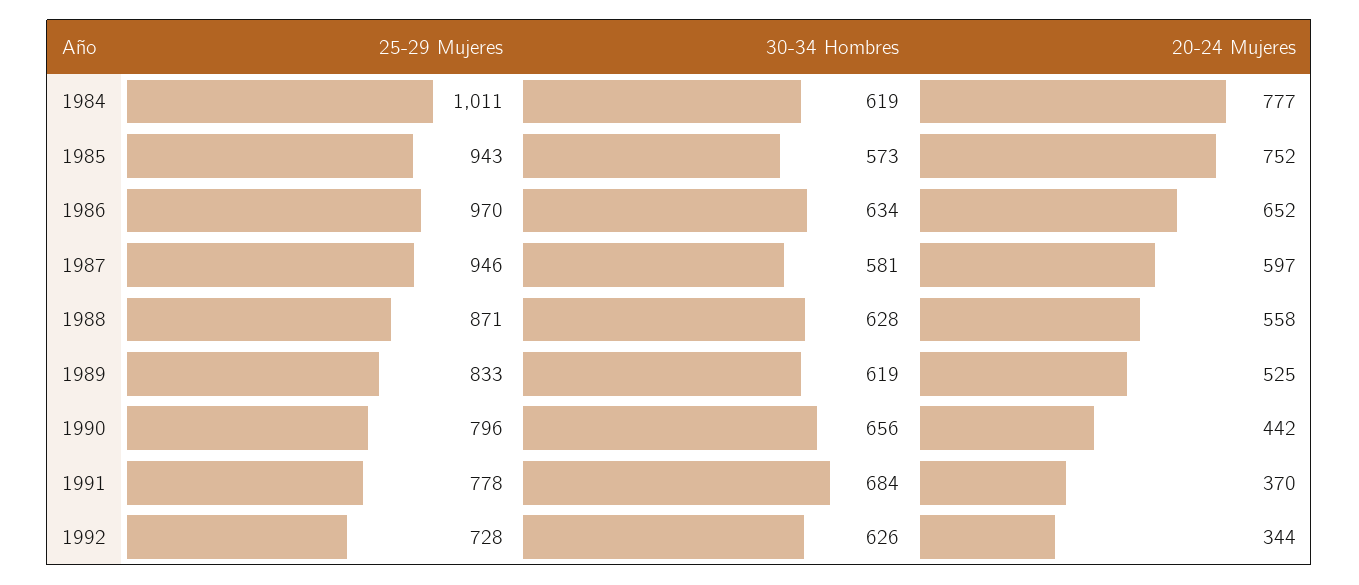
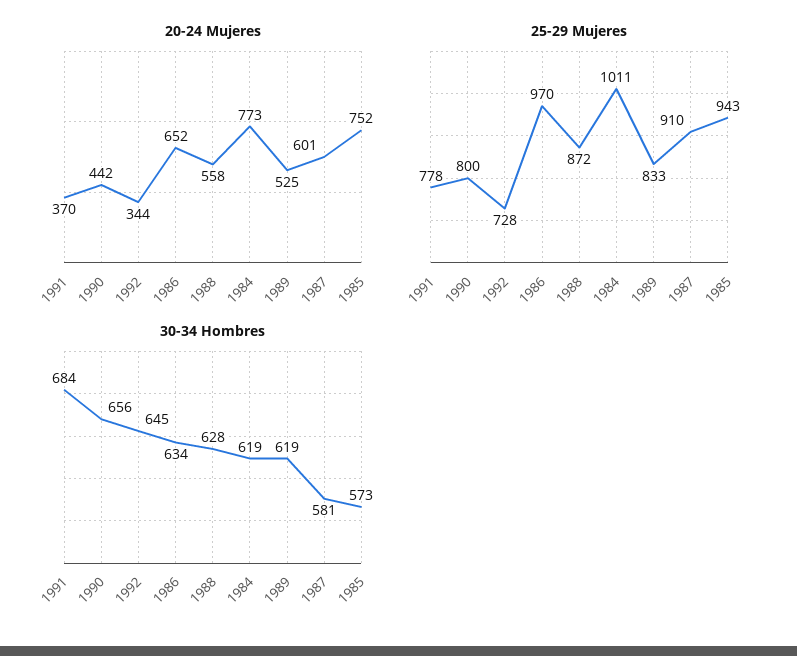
  {
    "25-29 Mujeres": {
      "1984": 1011,
      "1985": 943,
      "1986": 970,
-     "1987": 946,
+     "1987": 910,
-     "1988": 871,
+     "1988": 872,
      "1989": 833,
-     "1990": 796,
+     "1990": 800,
      "1991": 778,
      "1992": 728
    },
    "30-34 Hombres": {
      "1984": 619,
      "1985": 573,
      "1986": 634,
      "1987": 581,
      "1988": 628,
      "1989": 619,
      "1990": 656,
      "1991": 684,
-     "1992": 626
+     "1992": 645
    },
    "20-24 Mujeres": {
-     "1984": 777,
+     "1984": 773,
      "1985": 752,
      "1986": 652,
-     "1987": 597,
+     "1987": 601,
      "1988": 558,
      "1989": 525,
      "1990": 442,
      "1991": 370,
      "1992": 344
    }
  }

